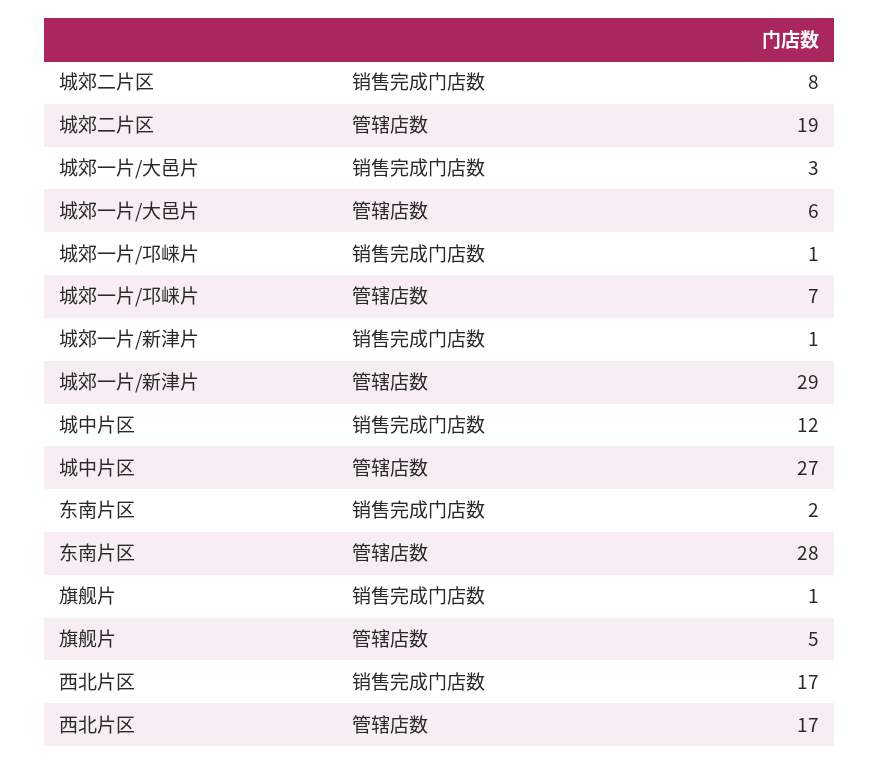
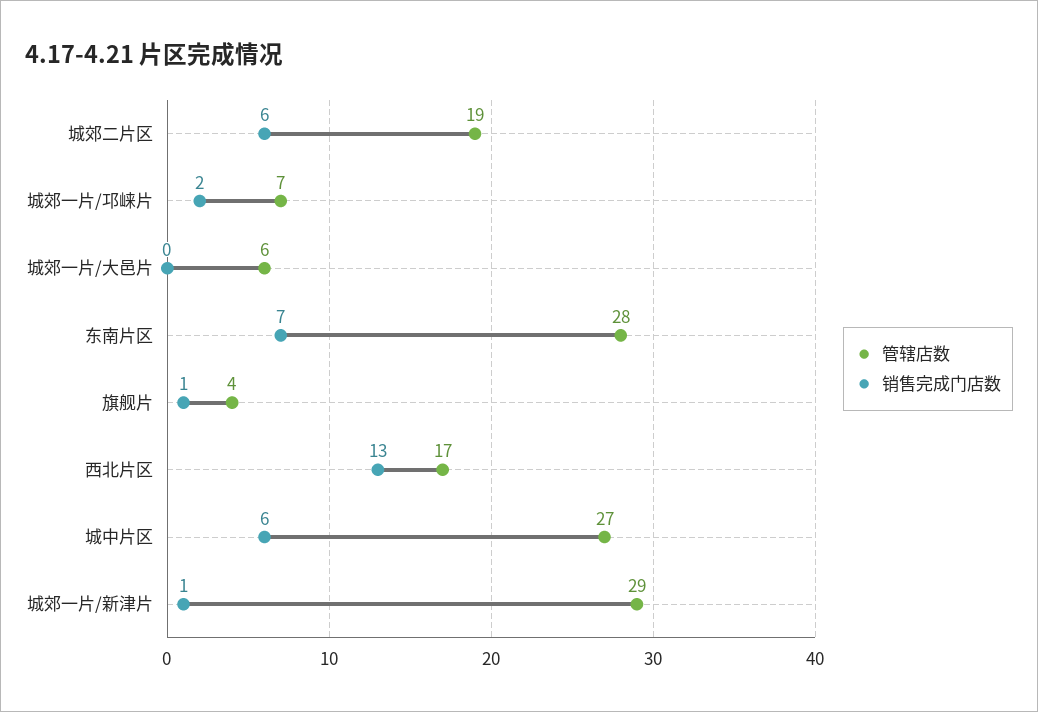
  {
    "销售完成门店数": {
-     "城郊二片区": 8,
+     "城郊二片区": 6,
-     "城郊一片/大邑片": 3,
+     "城郊一片/大邑片": 0,
-     "城郊一片/邛崃片": 1,
+     "城郊一片/邛崃片": 2,
      "城郊一片/新津片": 1,
-     "城中片区": 12,
+     "城中片区": 6,
-     "东南片区": 2,
+     "东南片区": 7,
      "旗舰片": 1,
-     "西北片区": 17
+     "西北片区": 13
    },
    "管辖店数": {
      "城郊二片区": 19,
      "城郊一片/大邑片": 6,
      "城郊一片/邛崃片": 7,
      "城郊一片/新津片": 29,
      "城中片区": 27,
      "东南片区": 28,
-     "旗舰片": 5,
+     "旗舰片": 4,
      "西北片区": 17
    }
  }

